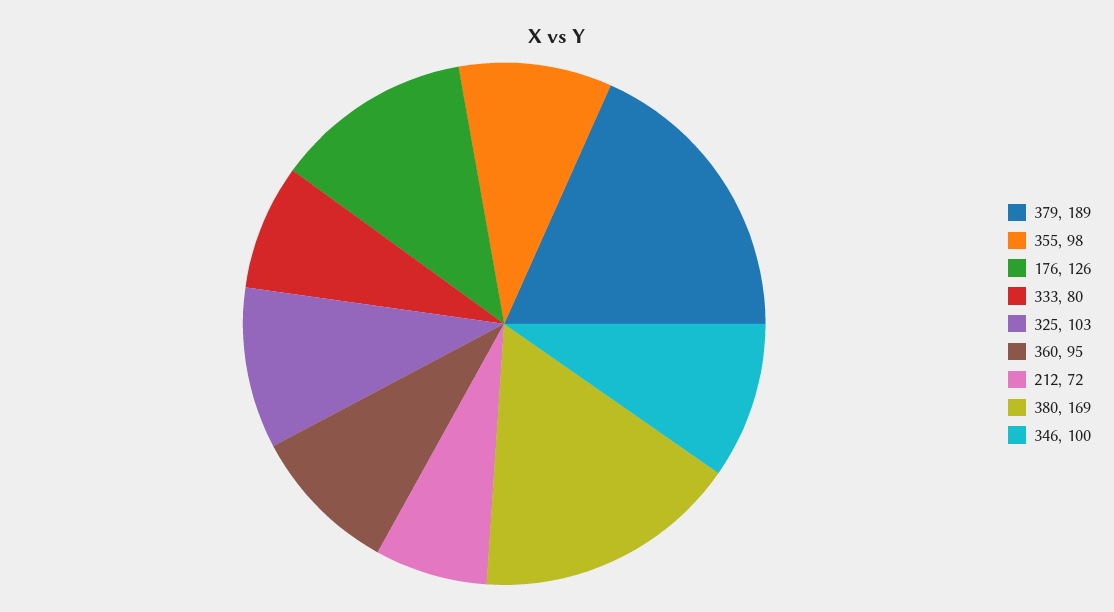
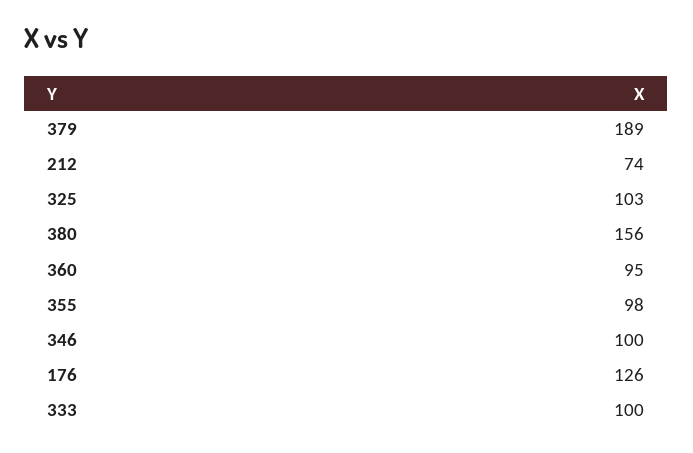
  {
    "379": 189,
    "355": 98,
    "176": 126,
-   "333": 80,
+   "333": 100,
    "325": 103,
    "360": 95,
-   "212": 72,
+   "212": 74,
-   "380": 169,
+   "380": 156,
    "346": 100
  }

